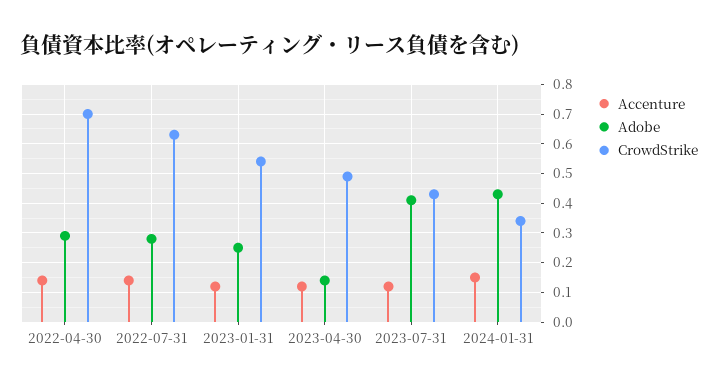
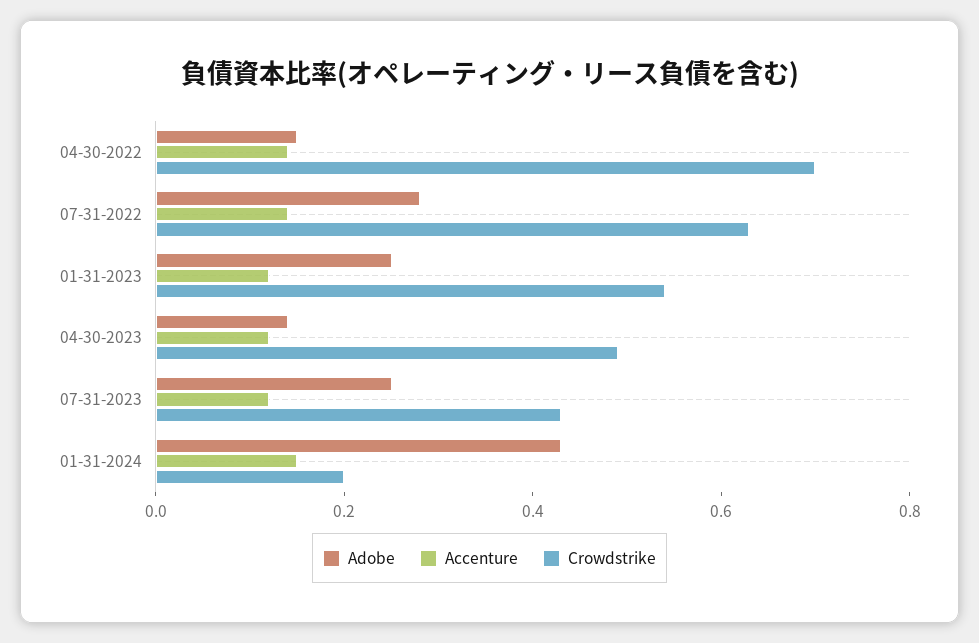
  {
    "Accenture": {
      "2022-04-30": 0.15,
      "2022-07-31": 0.15,
      "2023-01-31": 0.1,
      "2023-04-30": 0.1,
      "2023-07-31": 0.1,
      "2024-01-31": 0.15
    },
    "Adobe": {
-     "2022-04-30": 0.3,
+     "2022-04-30": 0.15,
      "2022-07-31": 0.3,
      "2023-01-31": 0.25,
      "2023-04-30": 0.15,
-     "2023-07-31": 0.4,
+     "2023-07-31": 0.25,
      "2024-01-31": 0.45
    },
    "CrowdStrike": {
      "2022-04-30": 0.7,
      "2022-07-31": 0.65,
      "2023-01-31": 0.55,
      "2023-04-30": 0.5,
      "2023-07-31": 0.45,
-     "2024-01-31": 0.35
+     "2024-01-31": 0.2
    }
  }

